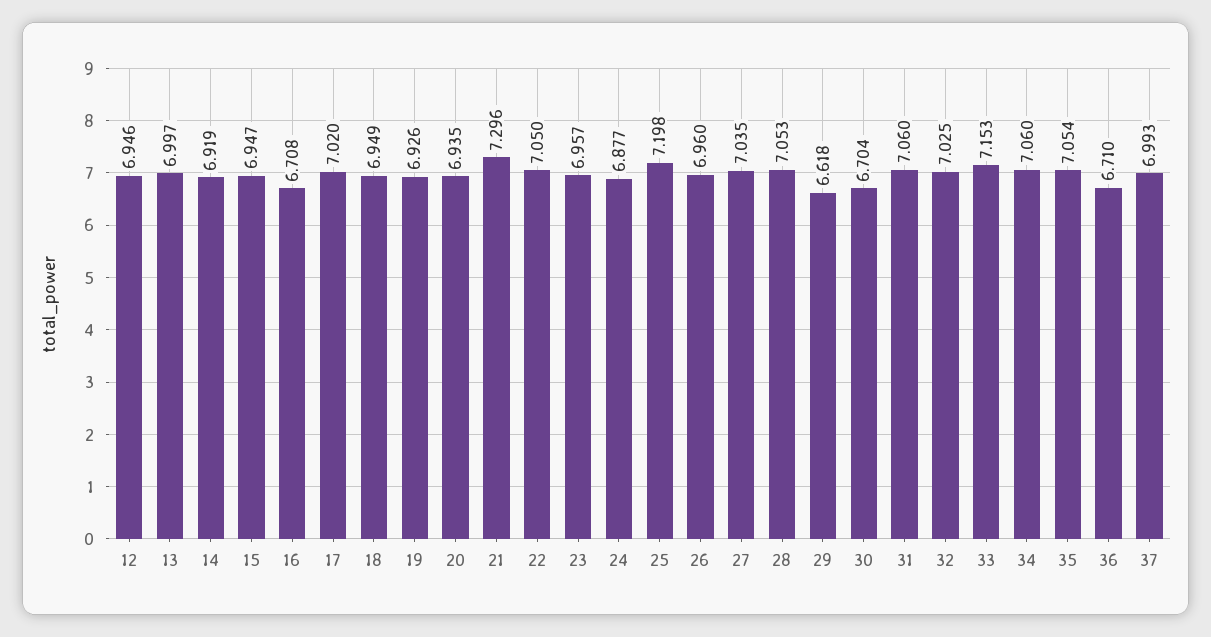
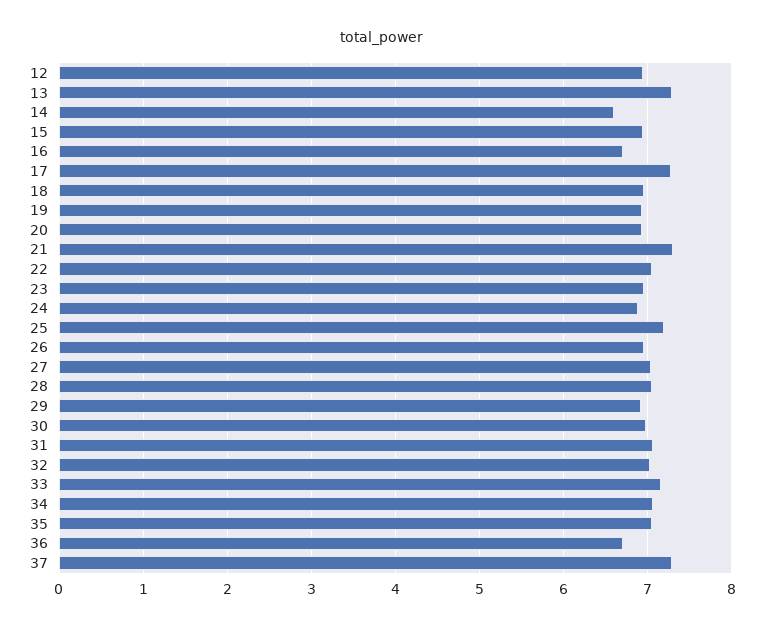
  {
    "12": 6.946,
-   "13": 6.997,
+   "13": 7.3,
-   "14": 6.919,
+   "14": 6.6,
    "15": 6.947,
    "16": 6.708,
-   "17": 7.02,
+   "17": 7.3,
    "18": 6.949,
    "19": 6.926,
    "20": 6.935,
    "21": 7.296,
    "22": 7.05,
    "23": 6.957,
    "24": 6.877,
    "25": 7.198,
    "26": 6.96,
    "27": 7.035,
    "28": 7.053,
-   "29": 6.618,
+   "29": 6.9,
-   "30": 6.704,
+   "30": 7,
    "31": 7.06,
    "32": 7.025,
    "33": 7.153,
    "34": 7.06,
    "35": 7.054,
    "36": 6.71,
-   "37": 6.993
+   "37": 7.3
  }

